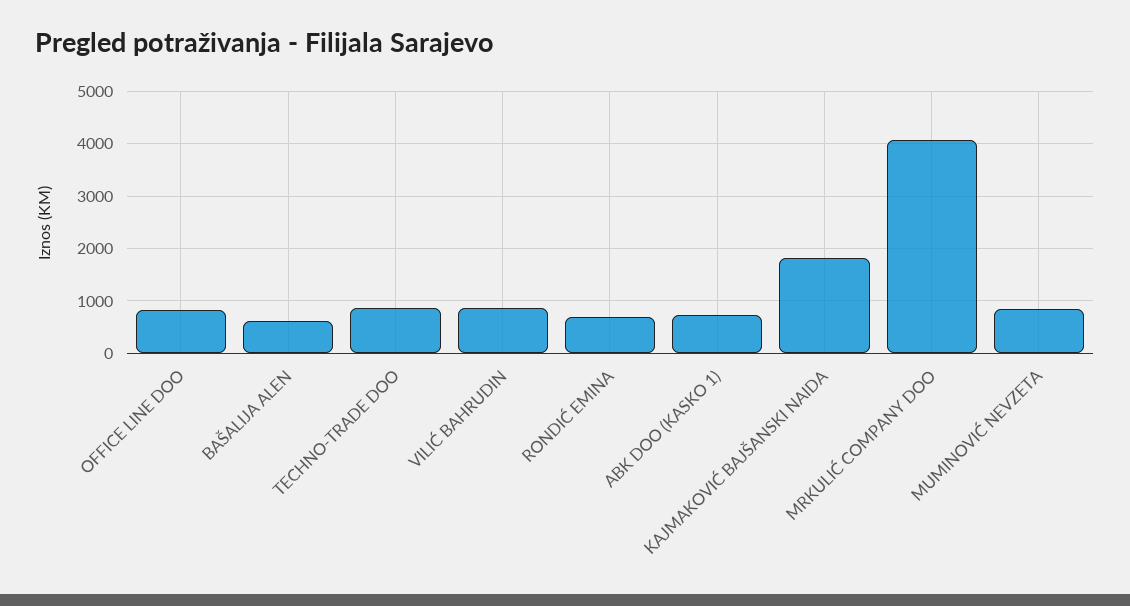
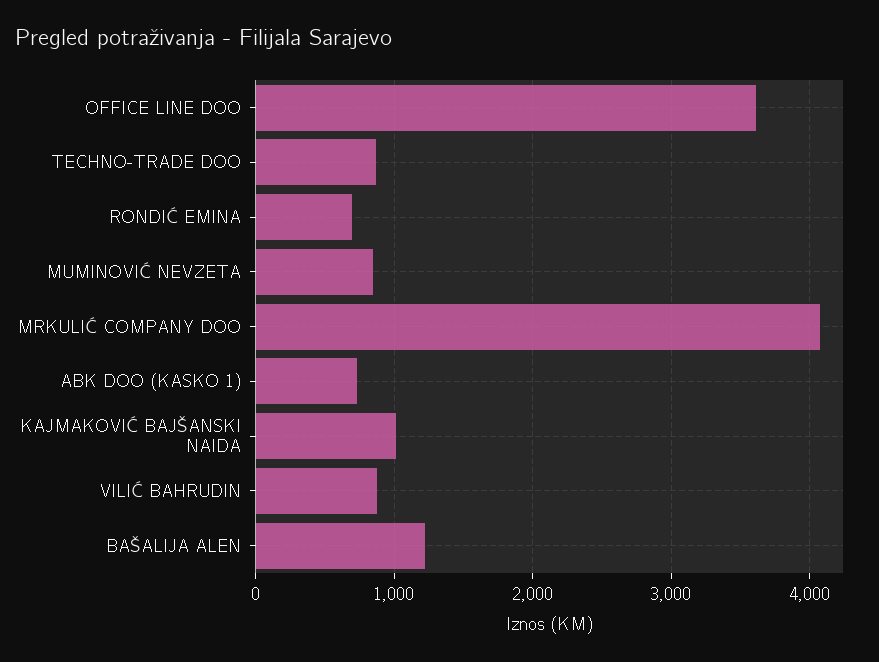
  {
-   "OFFICE LINE DOO": 800,
+   "OFFICE LINE DOO": 3600,
-   "BAŠALIJA ALEN": 600,
+   "BAŠALIJA ALEN": 1200,
    "TECHNO-TRADE DOO": 900,
    "VILIĆ BAHRUDIN": 900,
    "RONDIĆ EMINA": 700,
    "ABK DOO (KASKO 1)": 700,
-   "KAJMAKOVIĆ BAJŠANSKI NAIDA": 1800,
+   "KAJMAKOVIĆ BAJŠANSKI NAIDA": 1000,
    "MRKULIĆ COMPANY DOO": 4100,
    "MUMINOVIĆ NEVZETA": 800
  }

